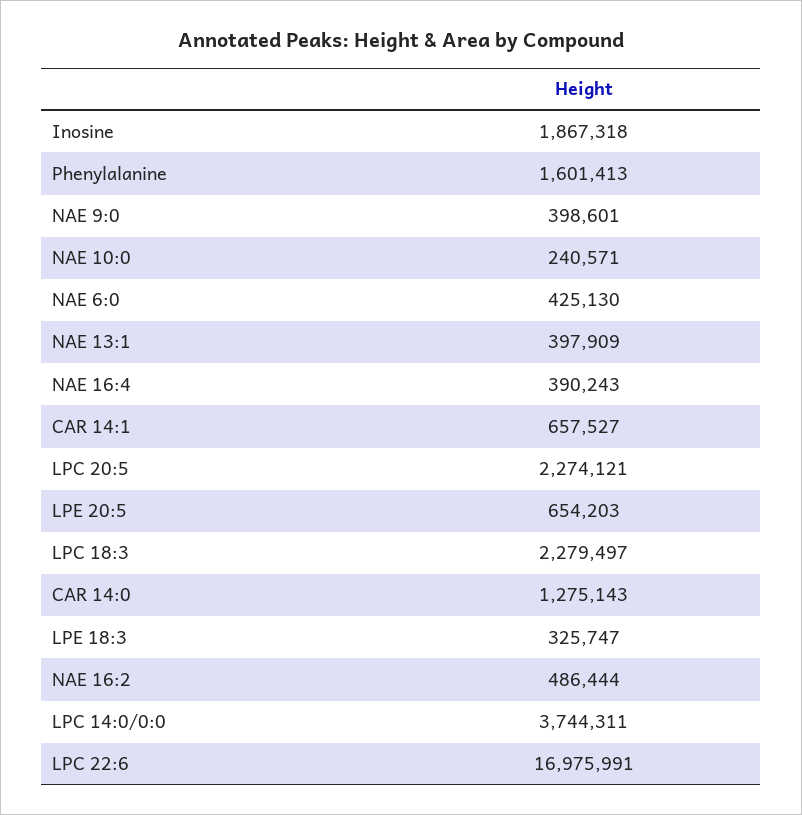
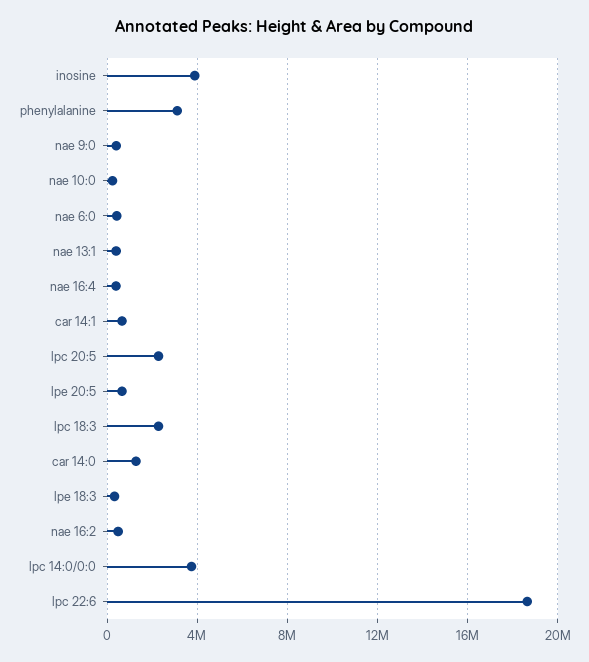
  {
-   "Inosine": 1867318,
+   "Inosine": 4000000,
-   "Phenylalanine": 1601413,
+   "Phenylalanine": 3000000,
    "NAE 9:0": 398601,
    "NAE 10:0": 240571,
    "NAE 6:0": 425130,
    "NAE 13:1": 397909,
    "NAE 16:4": 390243,
    "CAR 14:1": 657527,
    "LPC 20:5": 2274121,
    "LPE 20:5": 654203,
    "LPC 18:3": 2279497,
    "CAR 14:0": 1275143,
    "LPE 18:3": 325747,
    "NAE 16:2": 486444,
    "LPC 14:0/0:0": 3744311,
-   "LPC 22:6": 16975991
+   "LPC 22:6": 18500000
  }

